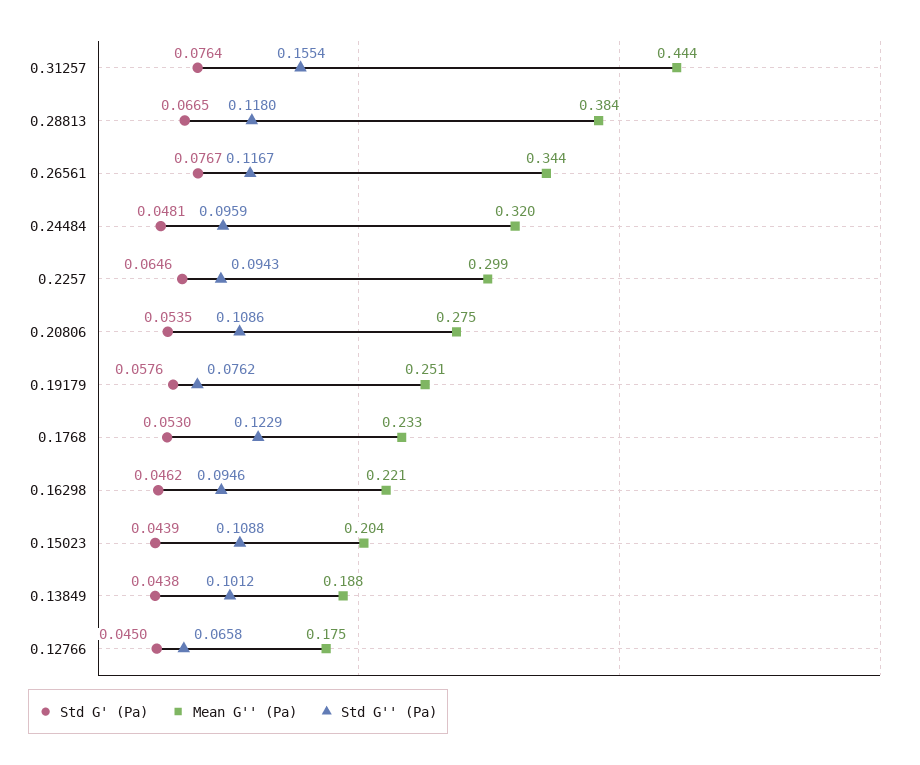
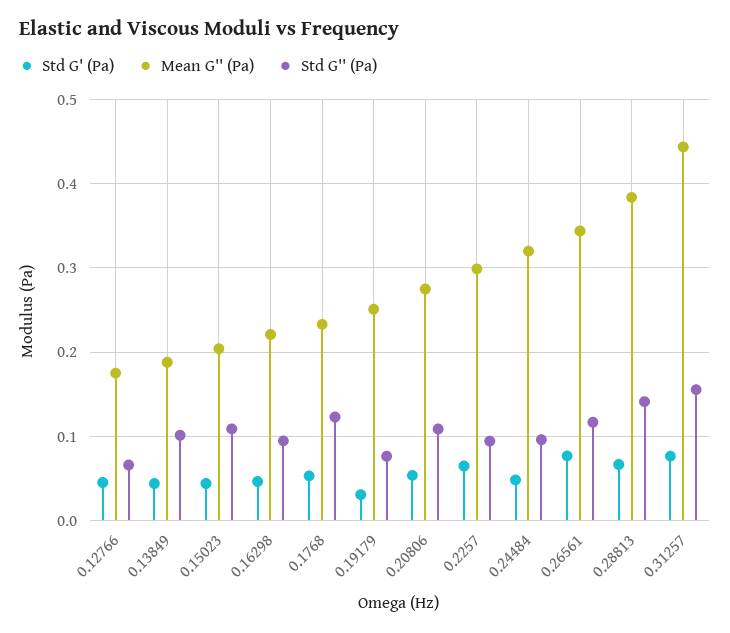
  {
    "Std G' (Pa)": {
      "0.31257": 0.0764,
      "0.28813": 0.0665,
      "0.26561": 0.0767,
      "0.24484": 0.0481,
      "0.2257": 0.0646,
      "0.20806": 0.0535,
-     "0.19179": 0.0576,
+     "0.19179": 0.03,
      "0.1768": 0.053,
      "0.16298": 0.0462,
      "0.15023": 0.0439,
      "0.13849": 0.0438,
      "0.12766": 0.045
    },
    "Mean G'' (Pa)": {
      "0.31257": 0.444,
      "0.28813": 0.384,
      "0.26561": 0.344,
      "0.24484": 0.32,
      "0.2257": 0.299,
      "0.20806": 0.275,
      "0.19179": 0.251,
      "0.1768": 0.233,
      "0.16298": 0.221,
      "0.15023": 0.204,
      "0.13849": 0.188,
      "0.12766": 0.175
    },
    "Std G'' (Pa)": {
      "0.31257": 0.1554,
-     "0.28813": 0.118,
+     "0.28813": 0.14,
      "0.26561": 0.1167,
      "0.24484": 0.0959,
      "0.2257": 0.0943,
      "0.20806": 0.1086,
      "0.19179": 0.0762,
      "0.1768": 0.1229,
      "0.16298": 0.0946,
      "0.15023": 0.1088,
      "0.13849": 0.1012,
      "0.12766": 0.0658
    }
  }

